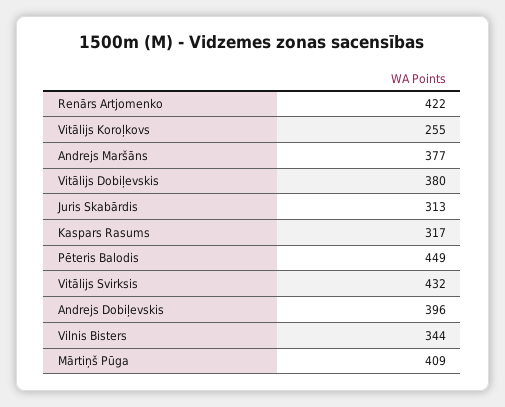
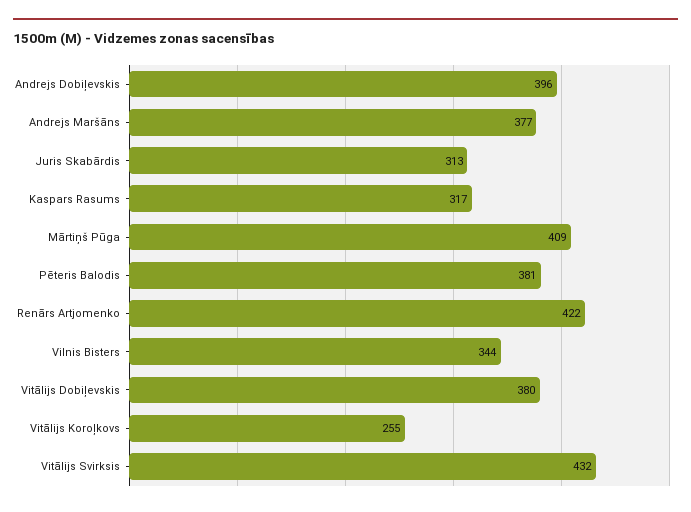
  {
    "Renārs Artjomenko": 422,
    "Vitālijs Koroļkovs": 255,
    "Andrejs Maršāns": 377,
    "Vitālijs Dobiļevskis": 380,
    "Juris Skabārdis": 313,
    "Kaspars Rasums": 317,
-   "Pēteris Balodis": 449,
+   "Pēteris Balodis": 381,
    "Vitālijs Svirksis": 432,
    "Andrejs Dobiļevskis": 396,
    "Vilnis Bisters": 344,
    "Mārtiņš Pūga": 409
  }

